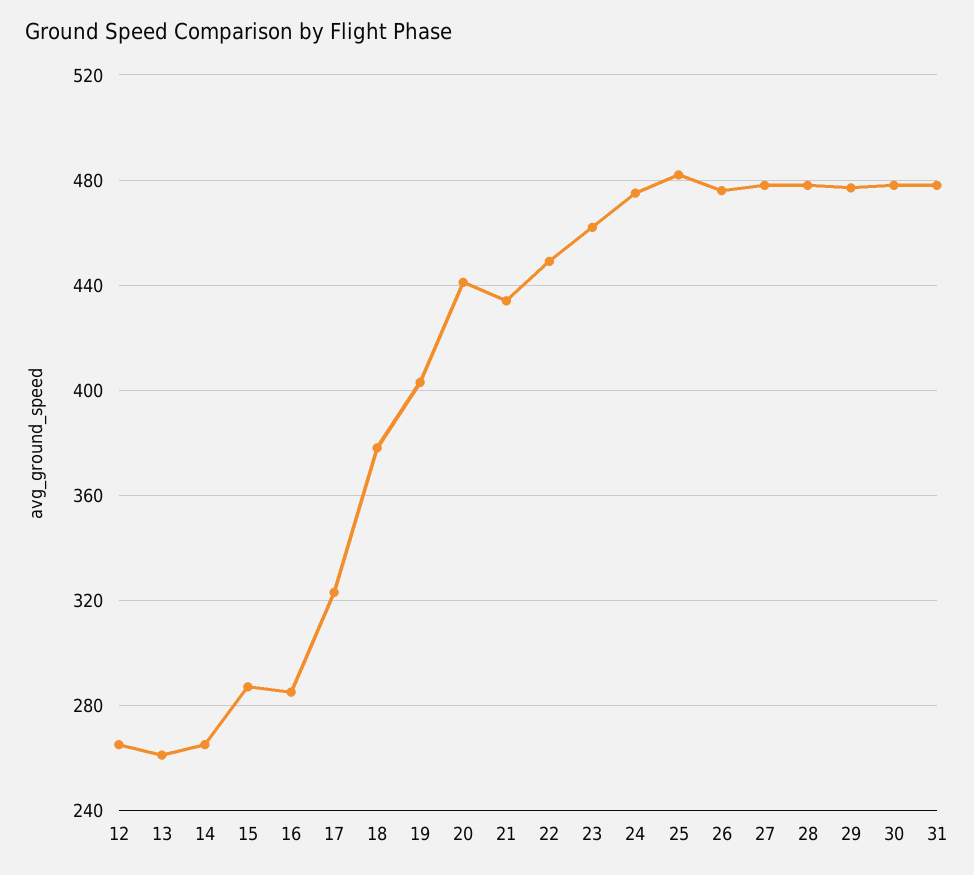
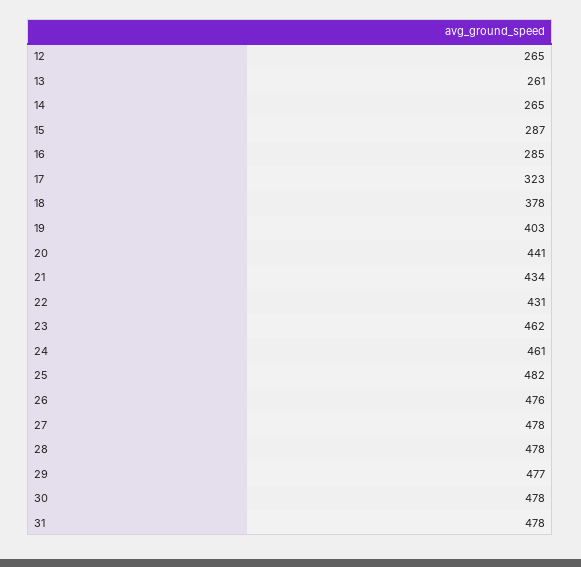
  {
    "12": 265,
    "13": 261,
    "14": 265,
    "15": 287,
    "16": 285,
    "17": 323,
    "18": 378,
    "19": 403,
    "20": 441,
    "21": 434,
-   "22": 450,
+   "22": 431,
    "23": 462,
-   "24": 475,
+   "24": 461,
    "25": 482,
    "26": 476,
    "27": 478,
    "28": 478,
    "29": 477,
    "30": 478,
    "31": 478
  }

